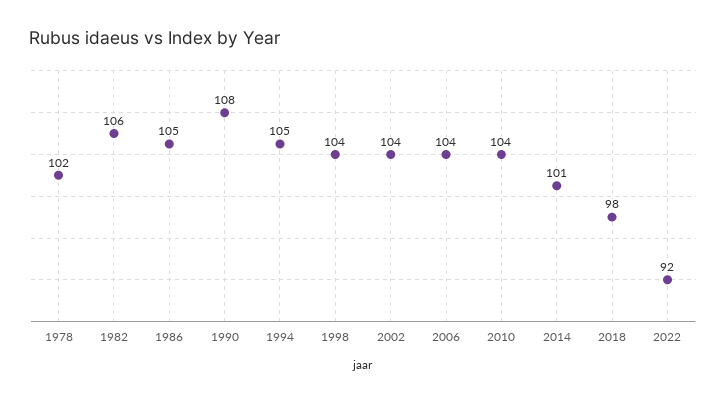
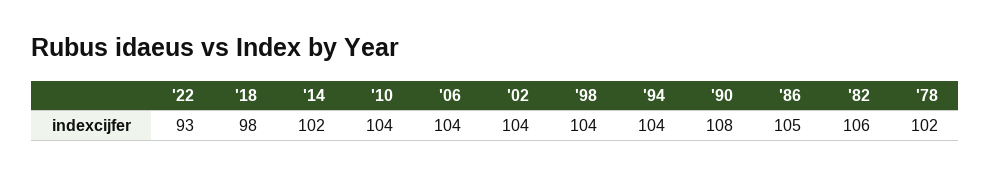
  {
    "1978": 102,
    "1982": 106,
    "1986": 105,
    "1990": 108,
-   "1994": 105,
+   "1994": 104,
    "1998": 104,
    "2002": 104,
    "2006": 104,
    "2010": 104,
-   "2014": 101,
+   "2014": 102,
    "2018": 98,
-   "2022": 92
+   "2022": 93
  }

